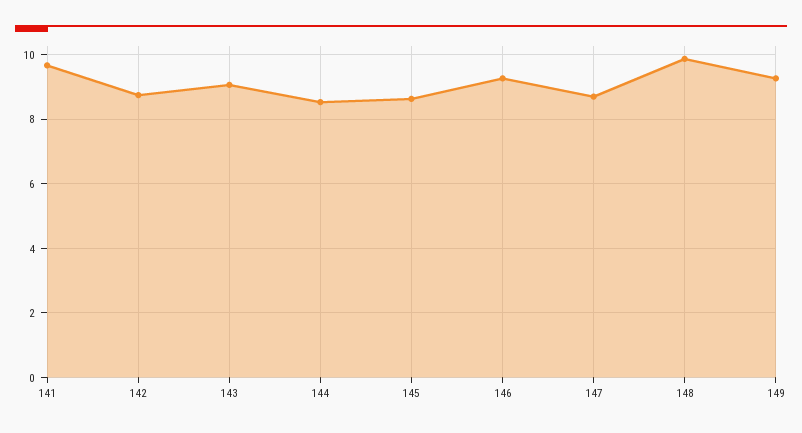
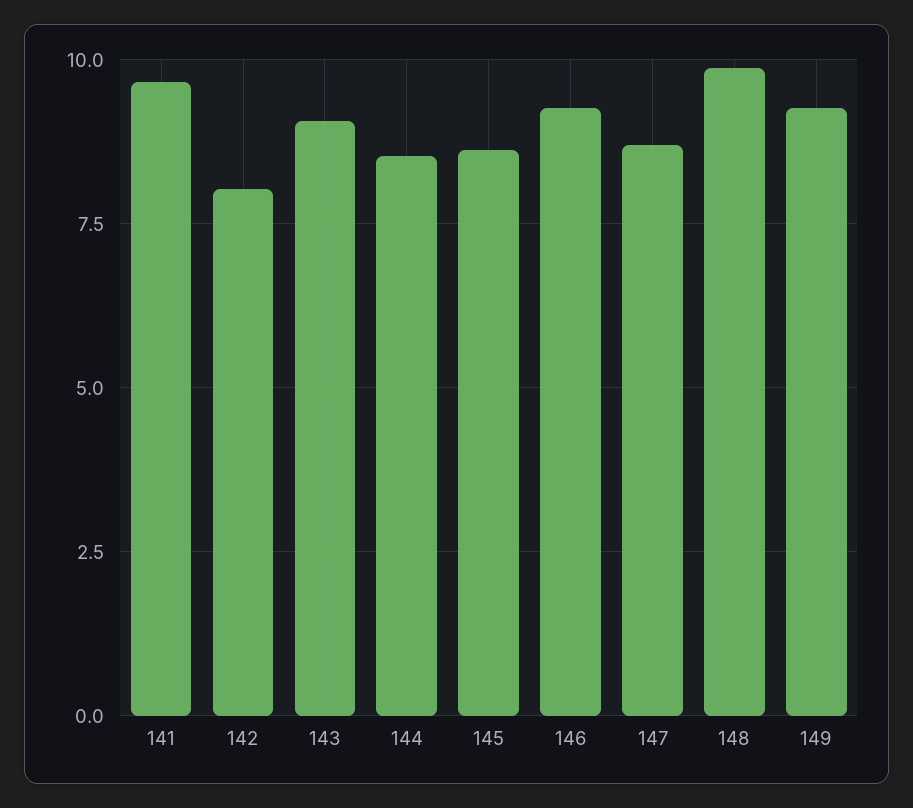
  {
    "141": 9.6,
-   "142": 8.8,
+   "142": 8,
    "143": 9,
    "144": 8.6,
    "145": 8.6,
    "146": 9.2,
    "147": 8.8,
    "148": 9.8,
    "149": 9.2
  }

